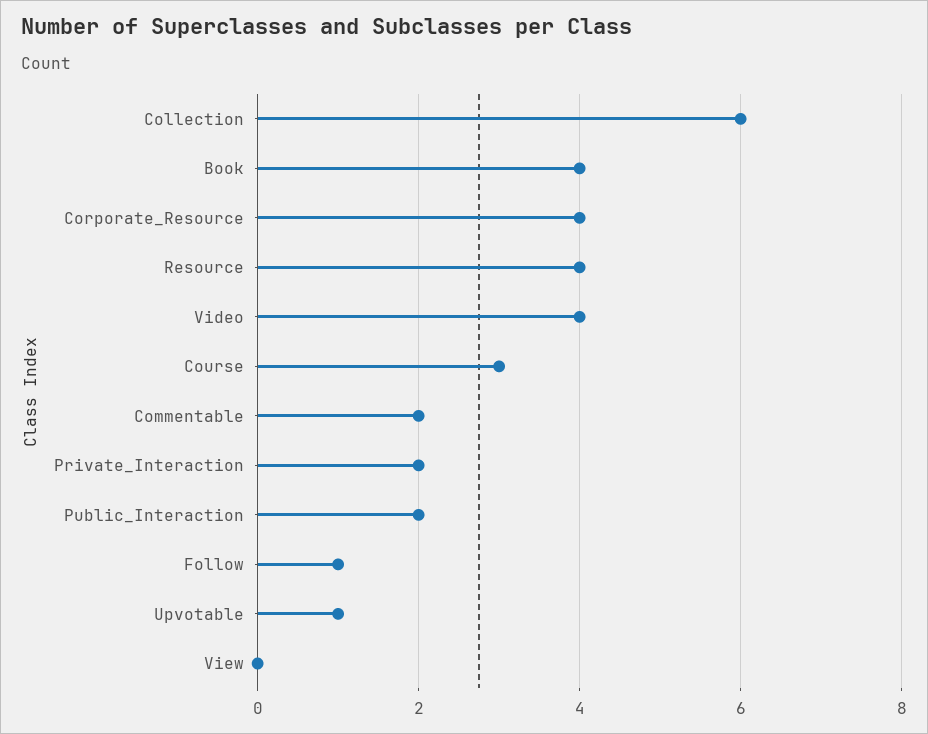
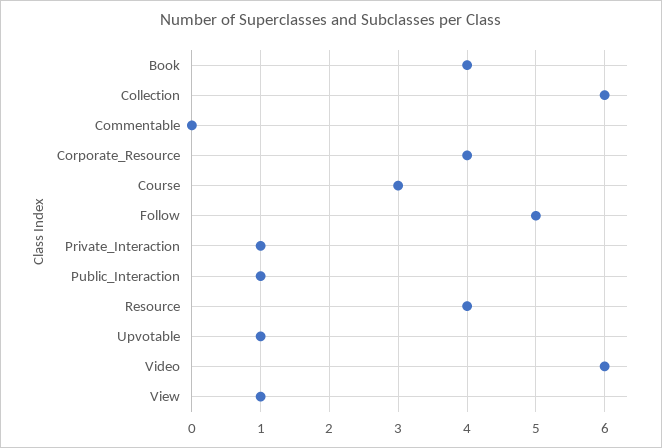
  {
    "Collection": 6,
    "Book": 4,
    "Corporate_Resource": 4,
    "Resource": 4,
-   "Video": 4,
+   "Video": 6,
    "Course": 3,
-   "Commentable": 2,
+   "Commentable": 0,
-   "Private_Interaction": 2,
+   "Private_Interaction": 1,
-   "Public_Interaction": 2,
+   "Public_Interaction": 1,
-   "Follow": 1,
+   "Follow": 5,
    "Upvotable": 1,
-   "View": 0
+   "View": 1
  }

